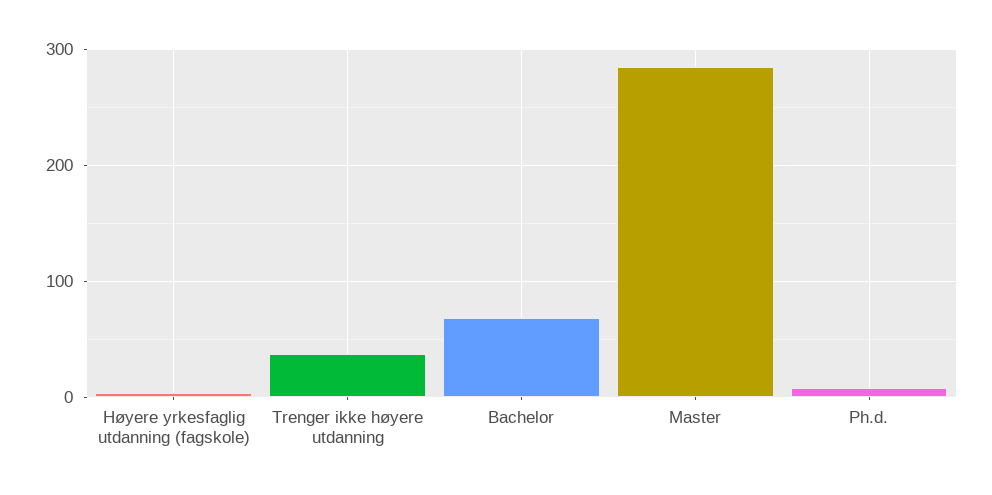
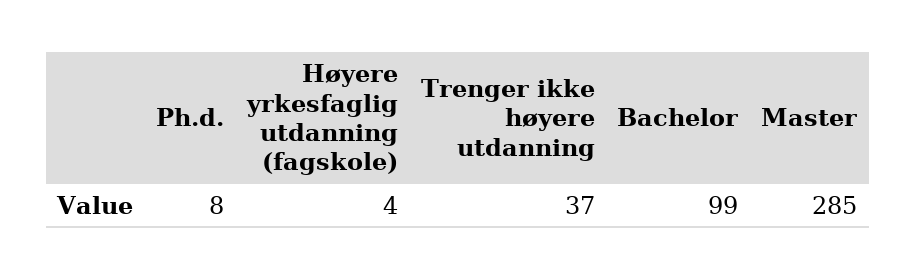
  {
    "Høyere yrkesfaglig utdanning (fagskole)": 4,
    "Trenger ikke høyere utdanning": 37,
-   "Bachelor": 70,
+   "Bachelor": 99,
    "Master": 285,
    "Ph.d.": 8
  }

